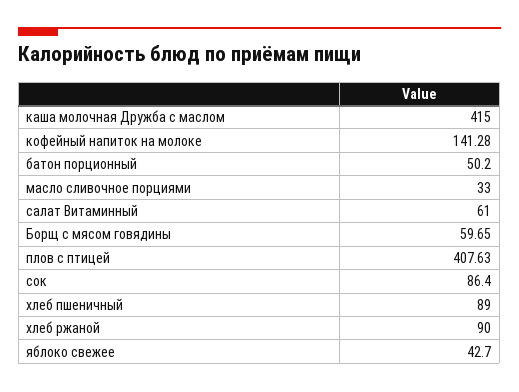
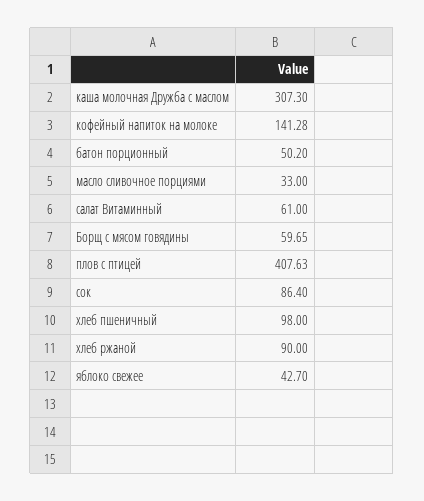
  {
-   "каша молочная Дружба с маслом": 415,
+   "каша молочная Дружба с маслом": 307.3,
    "кофейный напиток на молоке": 141.28,
    "батон порционный": 50.2,
    "масло сливочное порциями": 33,
    "салат Витаминный": 61,
    "Борщ с мясом говядины": 59.65,
    "плов с птицей": 407.63,
    "сок": 86.4,
-   "хлеб пшеничный": 89,
+   "хлеб пшеничный": 98,
    "хлеб ржаной": 90,
    "яблоко свежее": 42.7
  }

